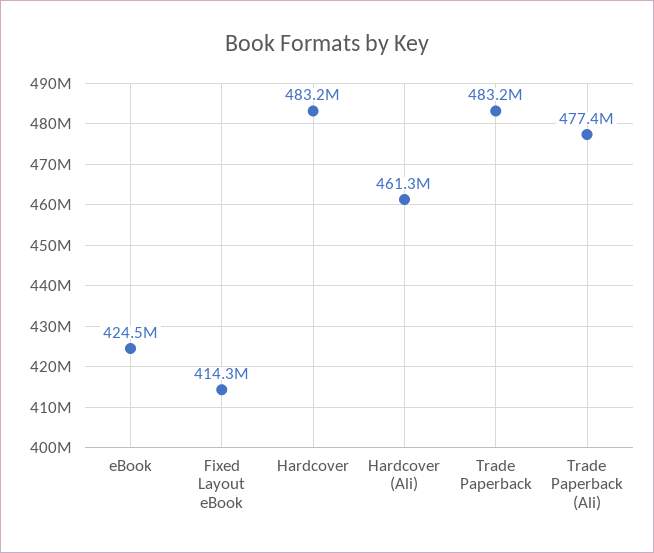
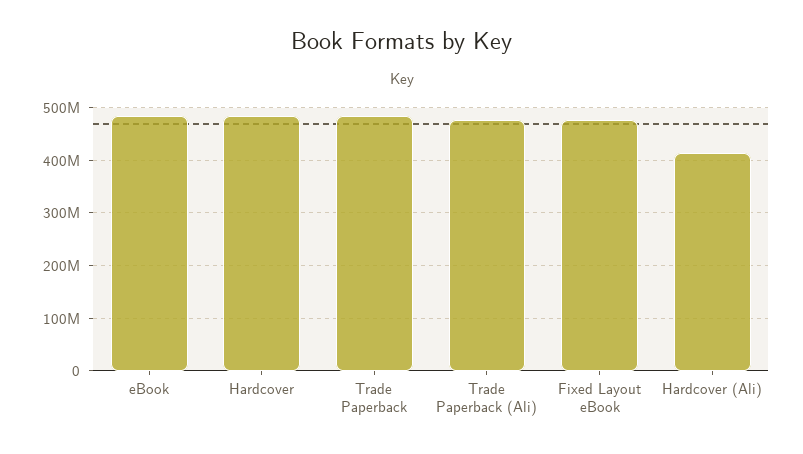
  {
-   "eBook": 424500000,
+   "eBook": 480000000,
-   "Fixed Layout eBook": 414300000,
+   "Fixed Layout eBook": 480000000,
    "Hardcover": 483200000,
-   "Hardcover (Ali)": 461300000,
+   "Hardcover (Ali)": 420000000,
    "Trade Paperback": 483200000,
    "Trade Paperback (Ali)": 477400000
  }

